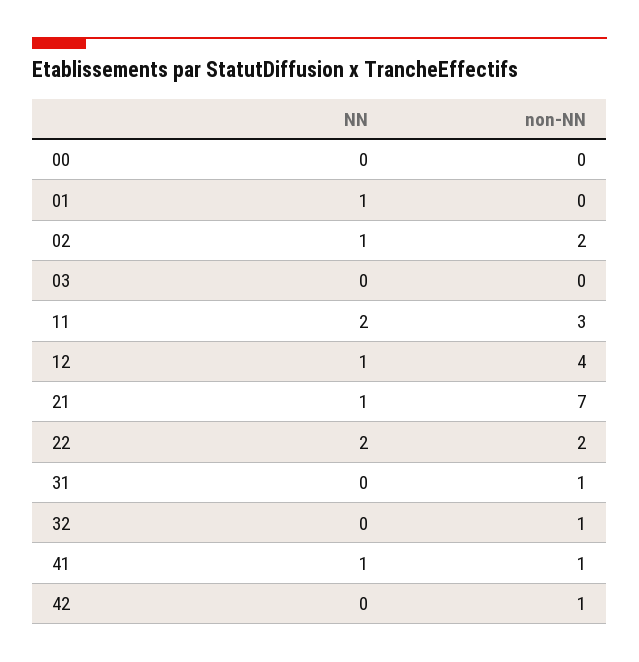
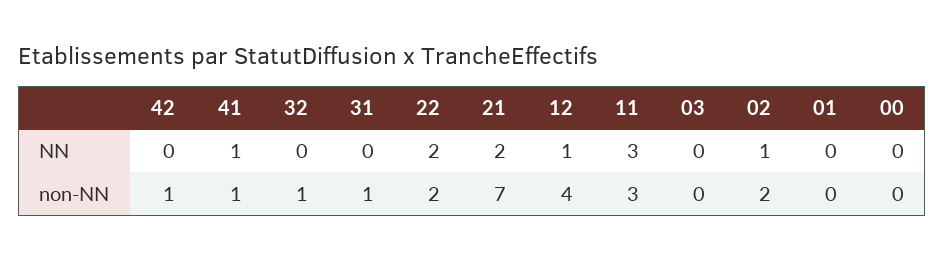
  {
    "NN": {
      "00": 0,
-     "01": 1,
+     "01": 0,
      "02": 1,
      "03": 0,
-     "11": 2,
+     "11": 3,
      "12": 1,
-     "21": 1,
+     "21": 2,
      "22": 2,
      "31": 0,
      "32": 0,
      "41": 1,
      "42": 0
    },
    "non-NN": {
      "00": 0,
      "01": 0,
      "02": 2,
      "03": 0,
      "11": 3,
      "12": 4,
      "21": 7,
      "22": 2,
      "31": 1,
      "32": 1,
      "41": 1,
      "42": 1
    }
  }

